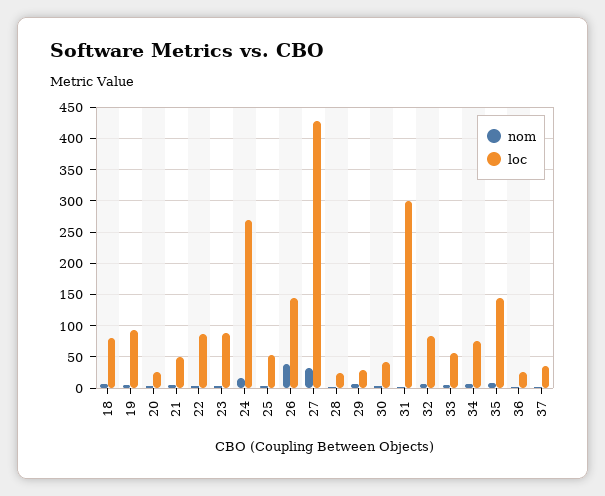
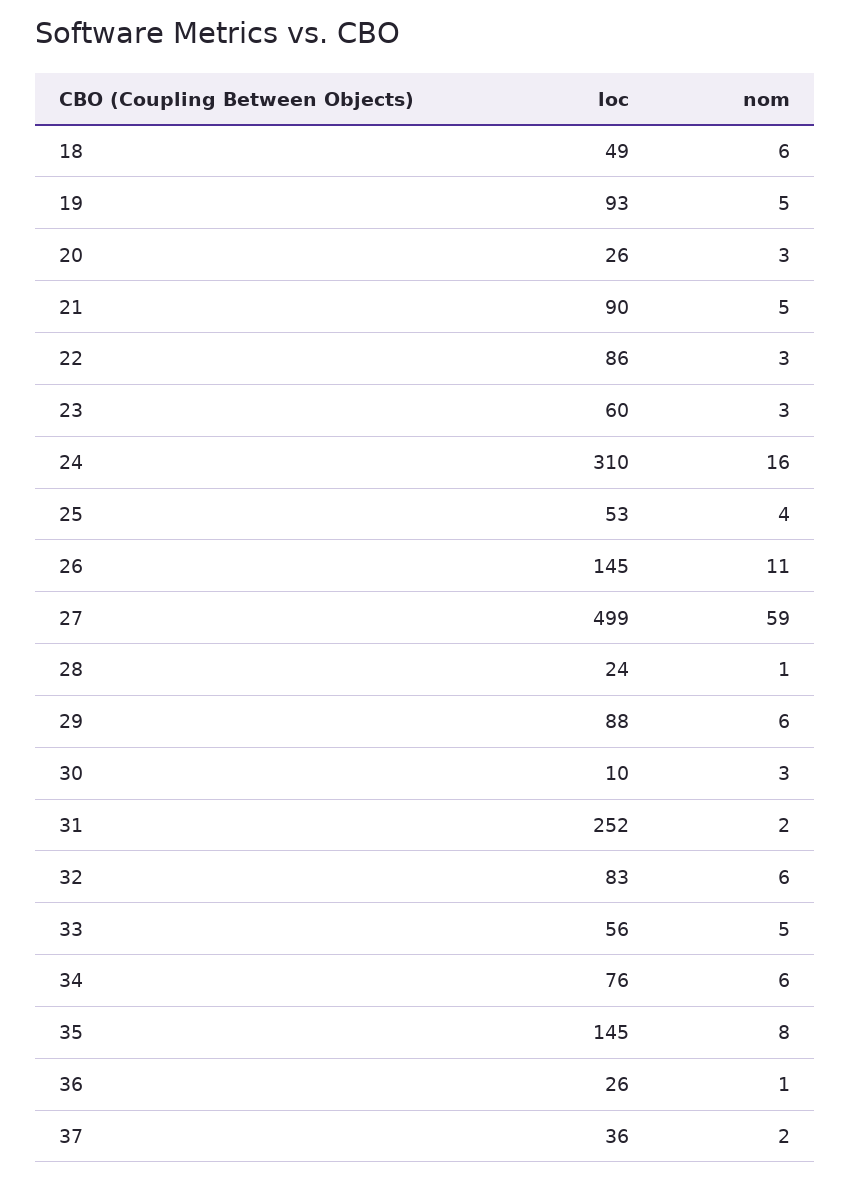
  {
    "nom": {
      "18": 6,
      "19": 5,
      "20": 3,
      "21": 5,
      "22": 3,
      "23": 3,
      "24": 16,
      "25": 4,
-     "26": 40,
+     "26": 11,
-     "27": 30,
+     "27": 59,
      "28": 1,
      "29": 6,
      "30": 3,
      "31": 2,
      "32": 6,
      "33": 5,
      "34": 6,
      "35": 8,
      "36": 1,
      "37": 2
    },
    "loc": {
-     "18": 80,
+     "18": 49,
      "19": 93,
      "20": 26,
-     "21": 50,
+     "21": 90,
      "22": 86,
-     "23": 90,
+     "23": 60,
-     "24": 270,
+     "24": 310,
      "25": 53,
      "26": 145,
-     "27": 430,
+     "27": 499,
      "28": 24,
-     "29": 30,
+     "29": 88,
-     "30": 40,
+     "30": 10,
-     "31": 300,
+     "31": 252,
      "32": 83,
      "33": 56,
      "34": 76,
      "35": 145,
      "36": 26,
      "37": 36
    }
  }

